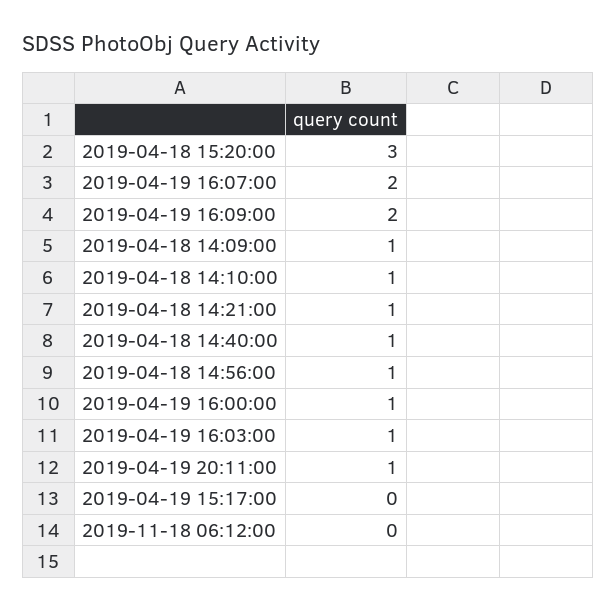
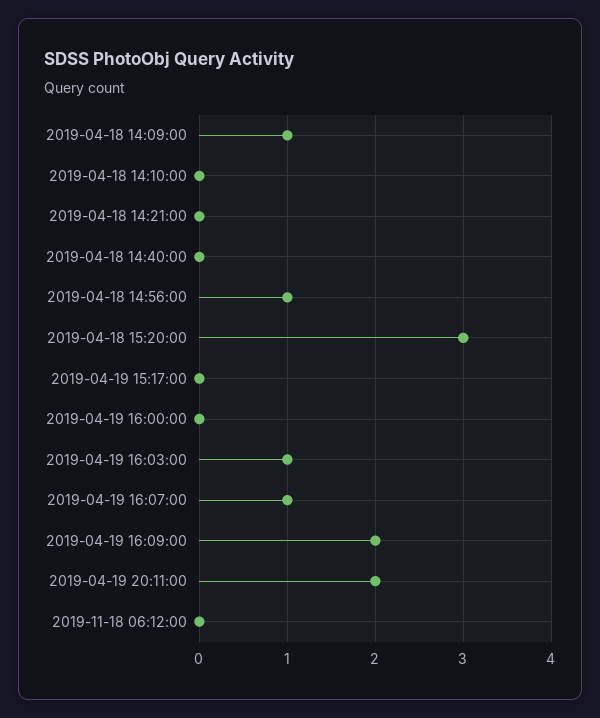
  {
    "2019-04-18 15:20:00": 3,
-   "2019-04-19 16:07:00": 2,
+   "2019-04-19 16:07:00": 1,
    "2019-04-19 16:09:00": 2,
    "2019-04-18 14:09:00": 1,
-   "2019-04-18 14:10:00": 1,
+   "2019-04-18 14:10:00": 0,
-   "2019-04-18 14:21:00": 1,
+   "2019-04-18 14:21:00": 0,
-   "2019-04-18 14:40:00": 1,
+   "2019-04-18 14:40:00": 0,
    "2019-04-18 14:56:00": 1,
-   "2019-04-19 16:00:00": 1,
+   "2019-04-19 16:00:00": 0,
    "2019-04-19 16:03:00": 1,
-   "2019-04-19 20:11:00": 1,
+   "2019-04-19 20:11:00": 2,
    "2019-04-19 15:17:00": 0,
    "2019-11-18 06:12:00": 0
  }

